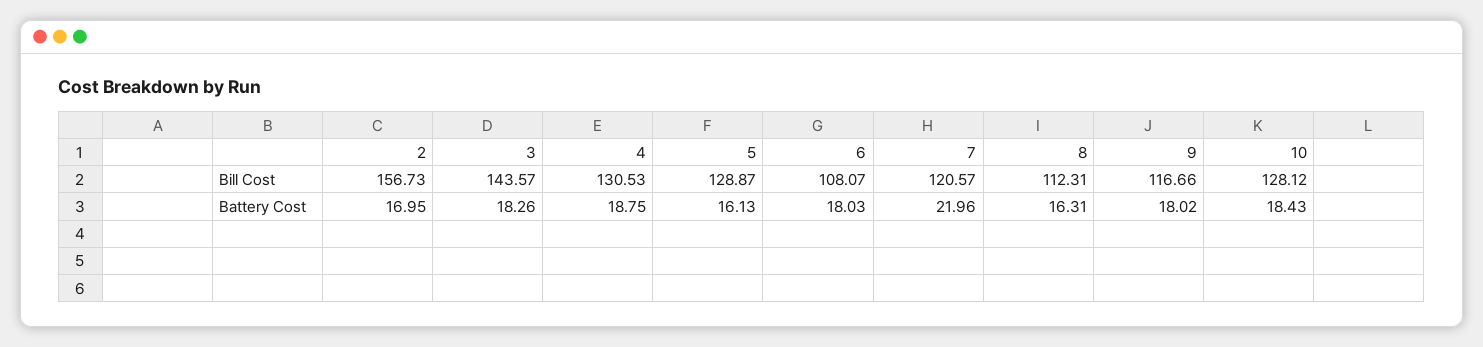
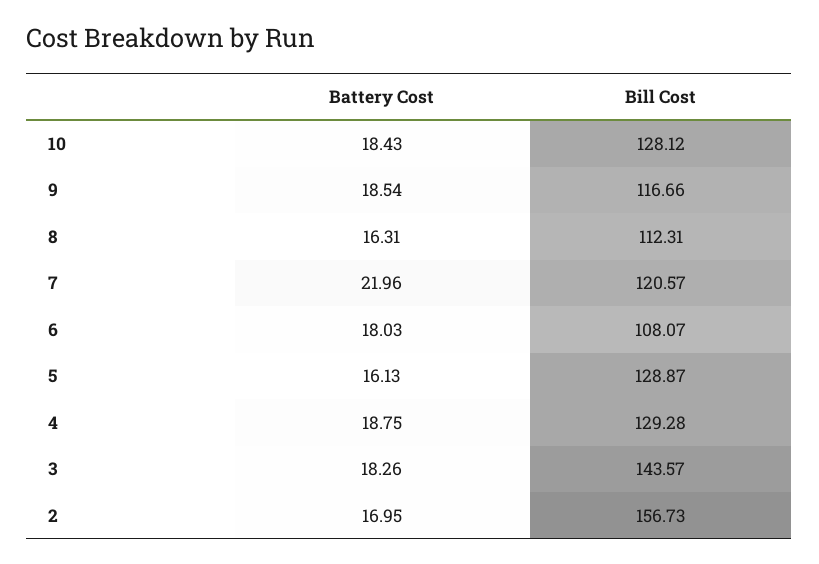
  {
    "2": {
      "Bill Cost": 156.73,
      "Battery Cost": 16.95
    },
    "3": {
      "Bill Cost": 143.57,
      "Battery Cost": 18.26
    },
    "4": {
-     "Bill Cost": 130.53,
+     "Bill Cost": 129.28,
      "Battery Cost": 18.75
    },
    "5": {
      "Bill Cost": 128.87,
      "Battery Cost": 16.13
    },
    "6": {
      "Bill Cost": 108.07,
      "Battery Cost": 18.03
    },
    "7": {
      "Bill Cost": 120.57,
      "Battery Cost": 21.96
    },
    "8": {
      "Bill Cost": 112.31,
      "Battery Cost": 16.31
    },
    "9": {
      "Bill Cost": 116.66,
-     "Battery Cost": 18.02
+     "Battery Cost": 18.54
    },
    "10": {
      "Bill Cost": 128.12,
      "Battery Cost": 18.43
    }
  }

